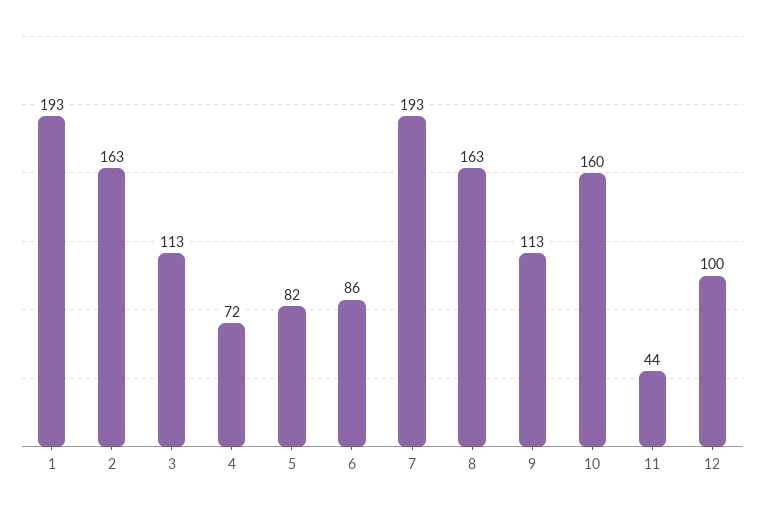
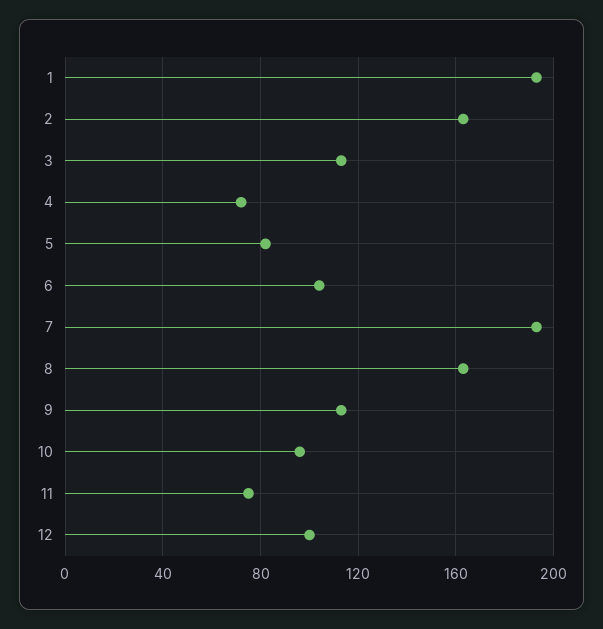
  {
    "1": 193,
    "2": 163,
    "3": 113,
    "4": 72,
    "5": 82,
-   "6": 86,
+   "6": 105,
    "7": 193,
    "8": 163,
    "9": 113,
-   "10": 160,
+   "10": 95,
-   "11": 44,
+   "11": 75,
    "12": 100
  }

